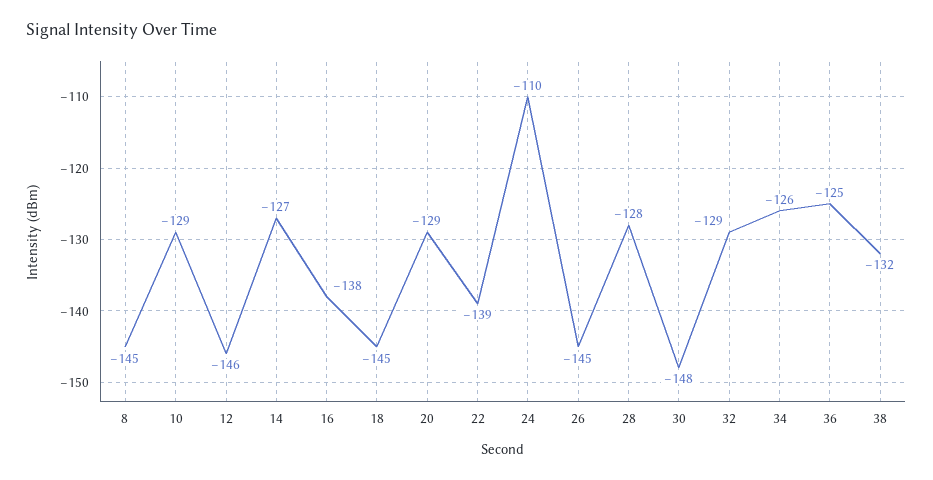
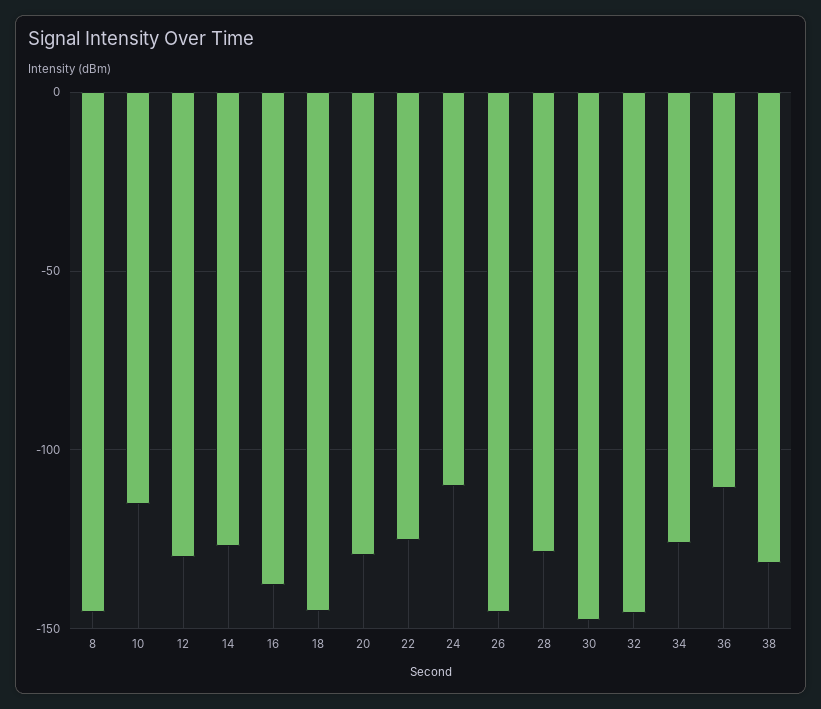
  {
    "8": -145,
-   "10": -129,
+   "10": -115,
-   "12": -146,
+   "12": -130,
    "14": -127,
    "16": -138,
    "18": -145,
    "20": -129,
-   "22": -139,
+   "22": -125,
    "24": -110,
    "26": -145,
    "28": -128,
    "30": -148,
-   "32": -129,
+   "32": -145,
    "34": -126,
-   "36": -125,
+   "36": -110,
    "38": -132
  }

